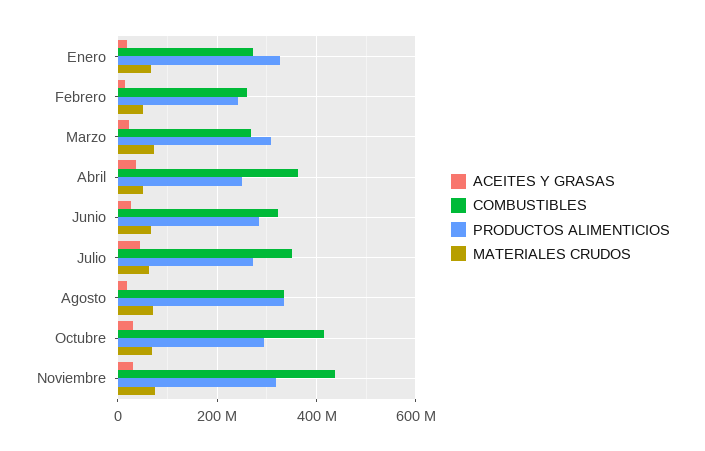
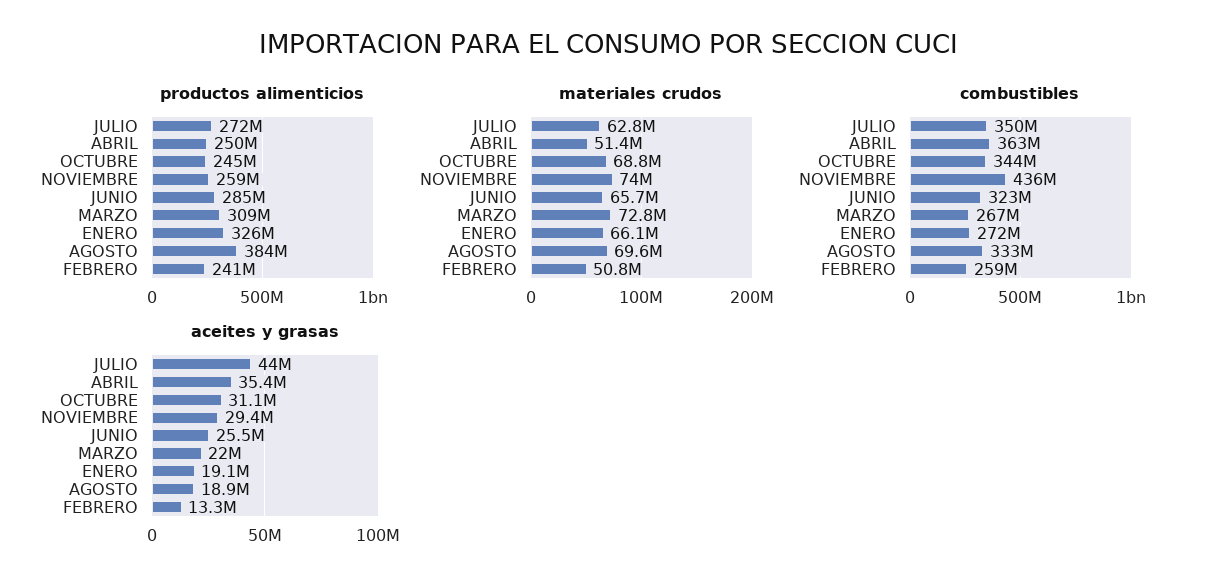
  {
    "ACEITES Y GRASAS": {
      "Enero": 19100000,
      "Febrero": 13300000,
      "Marzo": 22000000,
      "Abril": 35400000,
      "Junio": 25500000,
      "Julio": 44000000,
      "Agosto": 18900000,
      "Octubre": 31100000,
      "Noviembre": 29400000
    },
    "COMBUSTIBLES": {
      "Enero": 272000000,
      "Febrero": 259000000,
      "Marzo": 267000000,
      "Abril": 363000000,
      "Junio": 323000000,
      "Julio": 350000000,
      "Agosto": 333000000,
-     "Octubre": 420000000,
+     "Octubre": 344000000,
      "Noviembre": 436000000
    },
    "PRODUCTOS ALIMENTICIOS": {
      "Enero": 326000000,
      "Febrero": 241000000,
      "Marzo": 309000000,
      "Abril": 250000000,
      "Junio": 285000000,
      "Julio": 272000000,
-     "Agosto": 340000000,
+     "Agosto": 384000000,
-     "Octubre": 300000000,
+     "Octubre": 245000000,
-     "Noviembre": 320000000
+     "Noviembre": 259000000
    },
    "MATERIALES CRUDOS": {
      "Enero": 66100000,
      "Febrero": 50800000,
      "Marzo": 72800000,
      "Abril": 51400000,
      "Junio": 65700000,
      "Julio": 62800000,
      "Agosto": 69600000,
      "Octubre": 68800000,
      "Noviembre": 74000000
    }
  }

